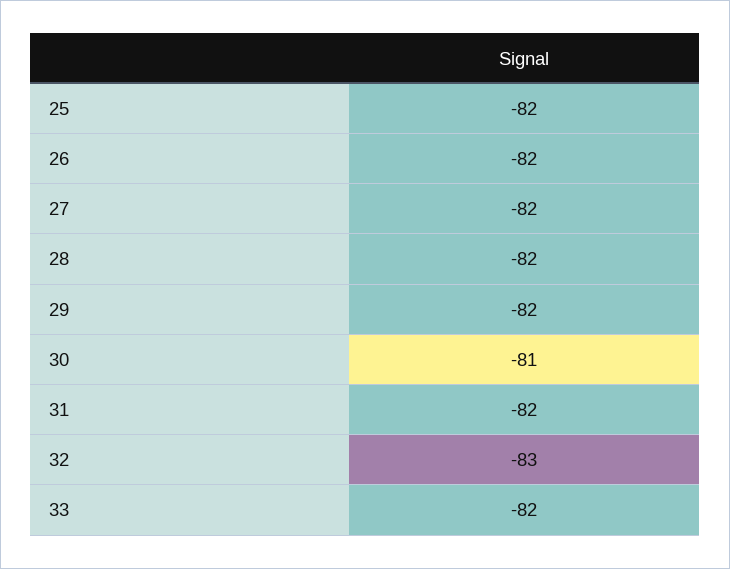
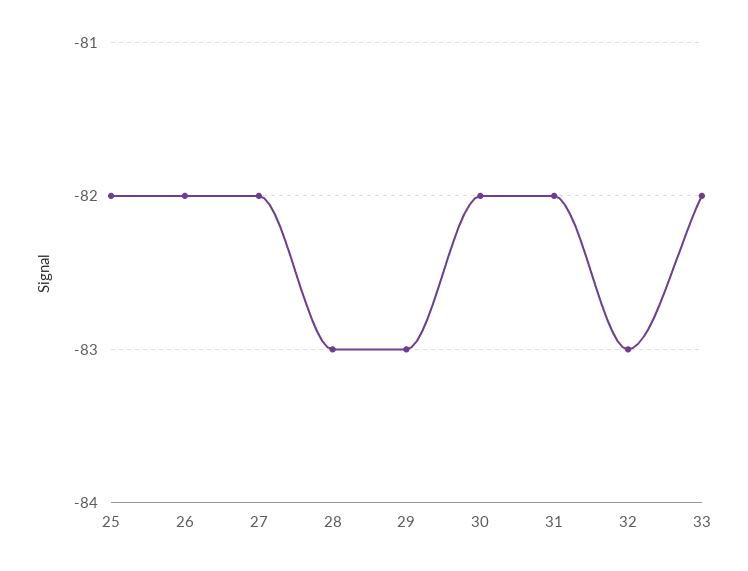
  {
    "25": -82,
    "26": -82,
    "27": -82,
-   "28": -82,
+   "28": -83,
-   "29": -82,
+   "29": -83,
-   "30": -81,
+   "30": -82,
    "31": -82,
    "32": -83,
    "33": -82
  }

